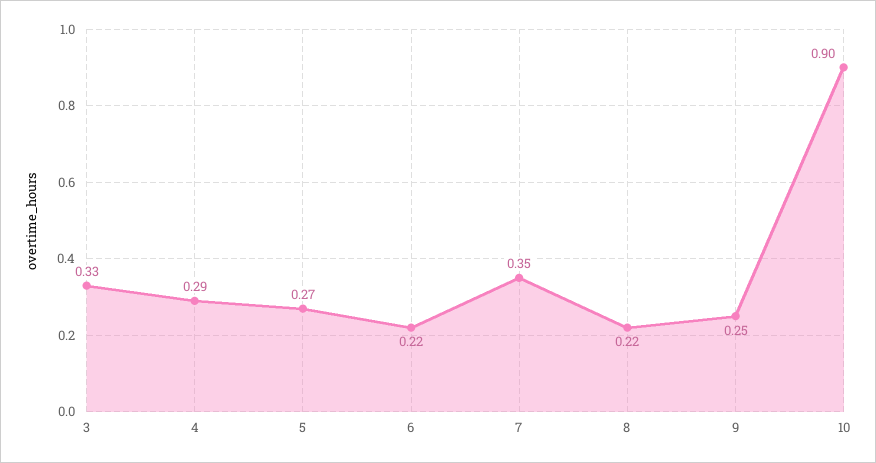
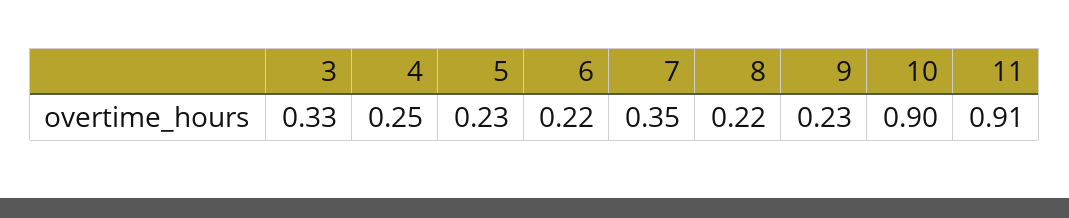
  {
    "3": 0.33,
-   "4": 0.29,
+   "4": 0.25,
-   "5": 0.27,
+   "5": 0.23,
    "6": 0.22,
    "7": 0.35,
    "8": 0.22,
-   "9": 0.25,
+   "9": 0.23,
-   "10": 0.9
+   "10": 0.9,
+   "11": 0.91
  }

